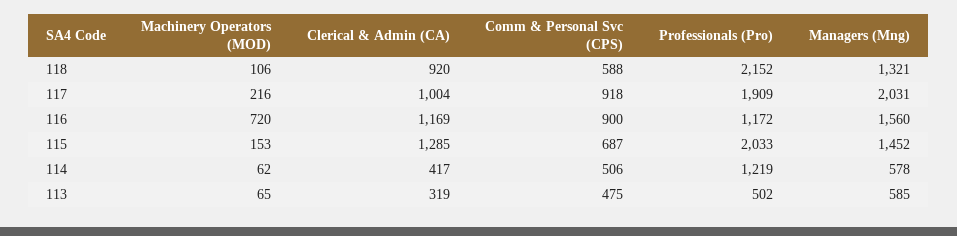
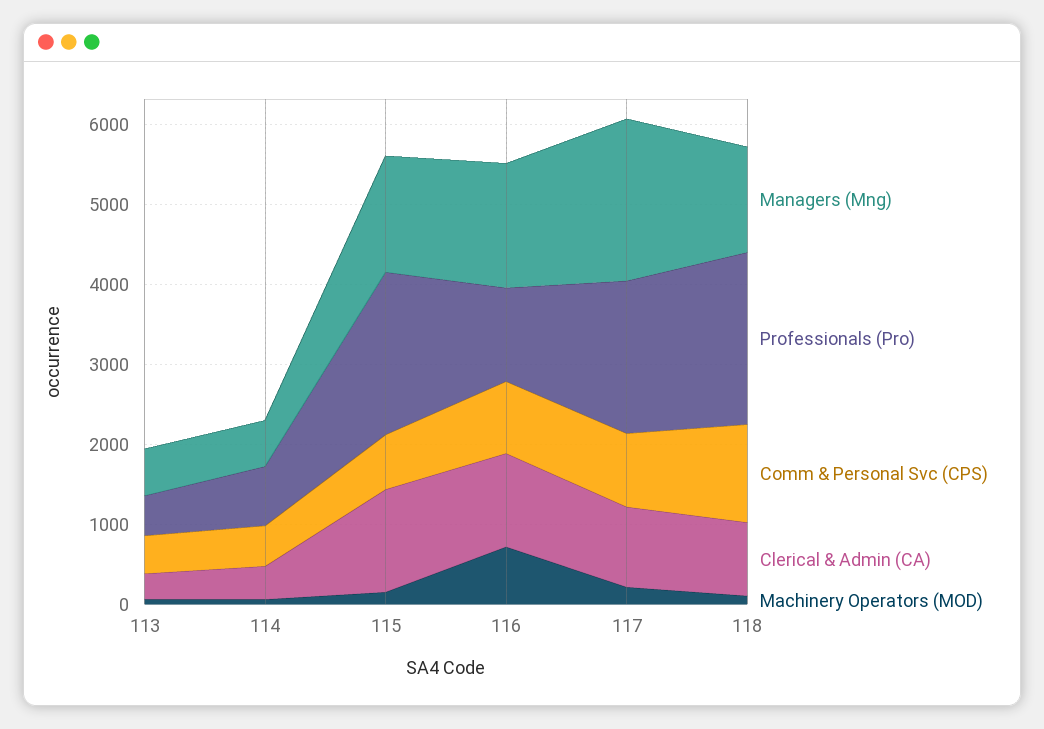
  {
    "Machinery Operators (MOD)": {
      "118": 106,
      "117": 216,
      "116": 720,
      "115": 153,
      "114": 62,
      "113": 65
    },
    "Clerical & Admin (CA)": {
      "118": 920,
      "117": 1004,
      "116": 1169,
      "115": 1285,
      "114": 417,
      "113": 319
    },
    "Comm & Personal Svc (CPS)": {
-     "118": 588,
+     "118": 1200,
      "117": 918,
      "116": 900,
      "115": 687,
      "114": 506,
      "113": 475
    },
    "Professionals (Pro)": {
      "118": 2152,
      "117": 1909,
      "116": 1172,
      "115": 2033,
-     "114": 1219,
+     "114": 800,
      "113": 502
    },
    "Managers (Mng)": {
      "118": 1321,
      "117": 2031,
      "116": 1560,
      "115": 1452,
      "114": 578,
      "113": 585
    }
  }

